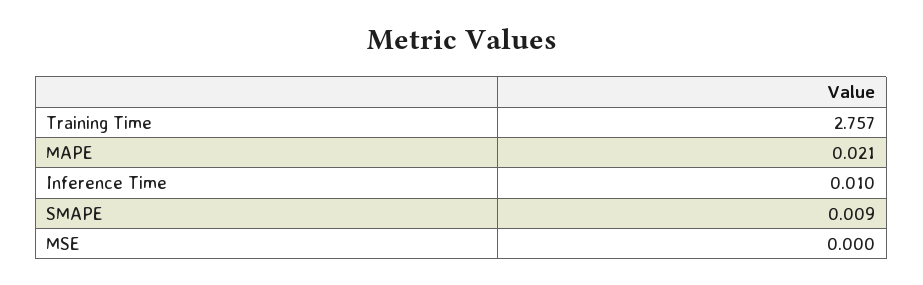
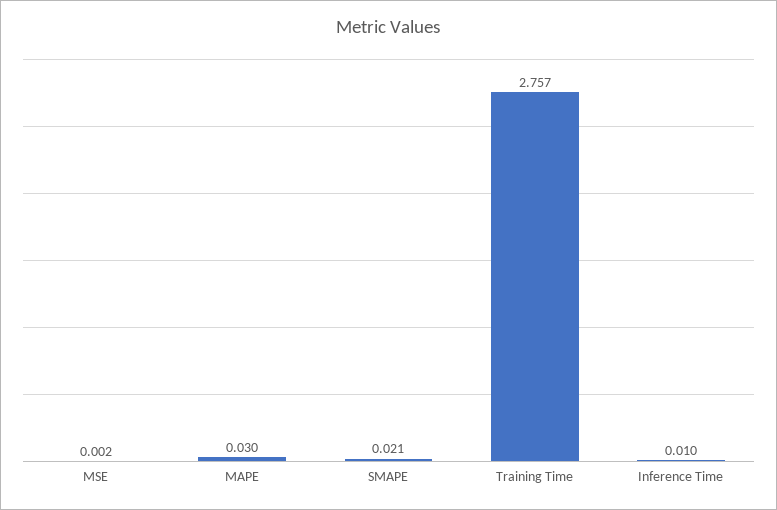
  {
    "Training Time": 2.757,
-   "MAPE": 0.021,
+   "MAPE": 0.03,
    "Inference Time": 0.01,
-   "SMAPE": 0.009,
+   "SMAPE": 0.021,
-   "MSE": 0
+   "MSE": 0.002
  }

